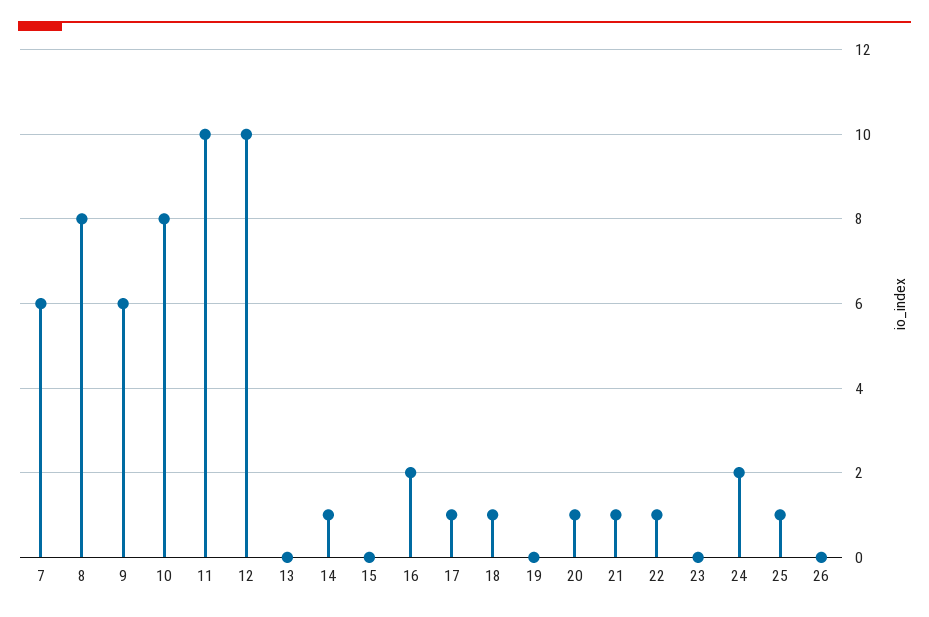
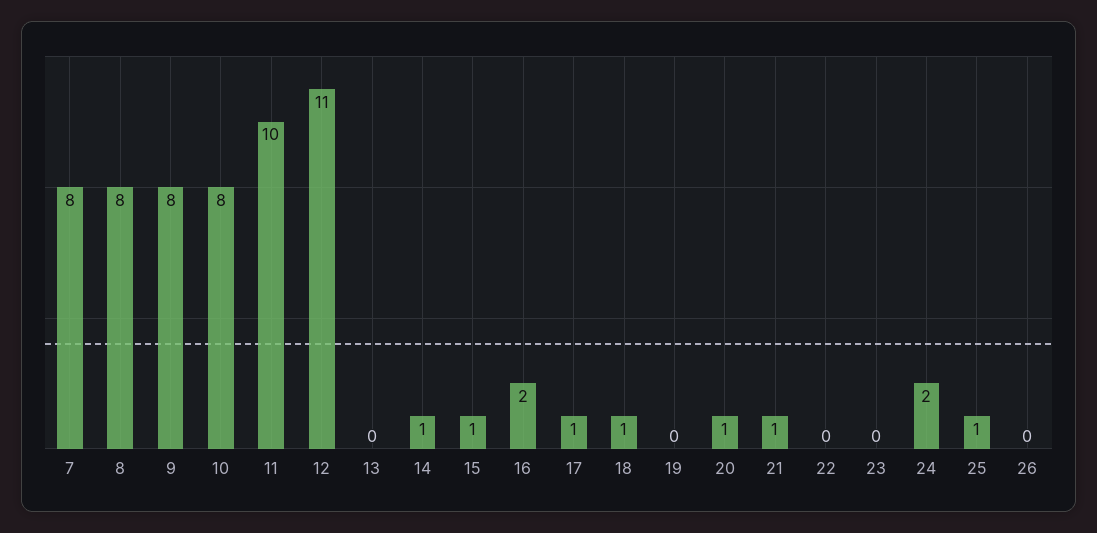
  {
-   "7": 6,
+   "7": 8,
    "8": 8,
-   "9": 6,
+   "9": 8,
    "10": 8,
    "11": 10,
-   "12": 10,
+   "12": 11,
    "13": 0,
    "14": 1,
-   "15": 0,
+   "15": 1,
    "16": 2,
    "17": 1,
    "18": 1,
    "19": 0,
    "20": 1,
    "21": 1,
-   "22": 1,
+   "22": 0,
    "23": 0,
    "24": 2,
    "25": 1,
    "26": 0
  }

